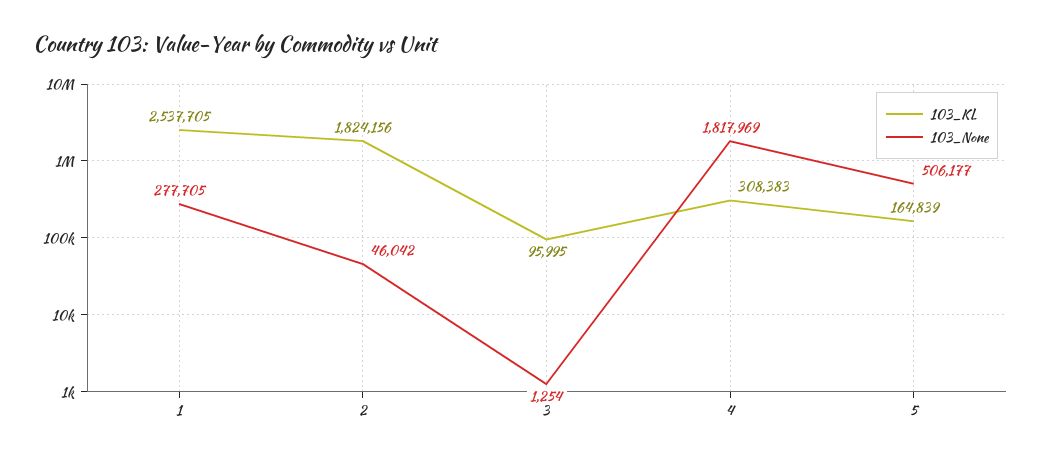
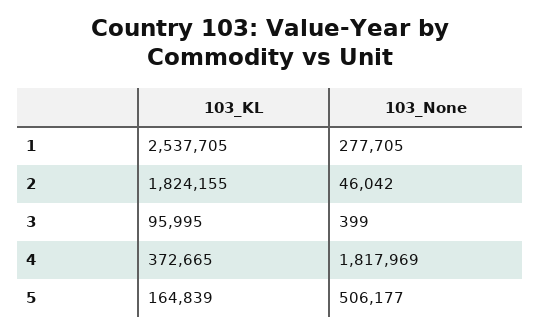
  {
    "103_KL": {
      "1": 2537705,
-     "2": 1824156,
+     "2": 1824155,
      "3": 95995,
-     "4": 308383,
+     "4": 372665,
      "5": 164839
    },
    "103_None": {
      "1": 277705,
      "2": 46042,
-     "3": 1254,
+     "3": 399,
      "4": 1817969,
      "5": 506177
    }
  }

